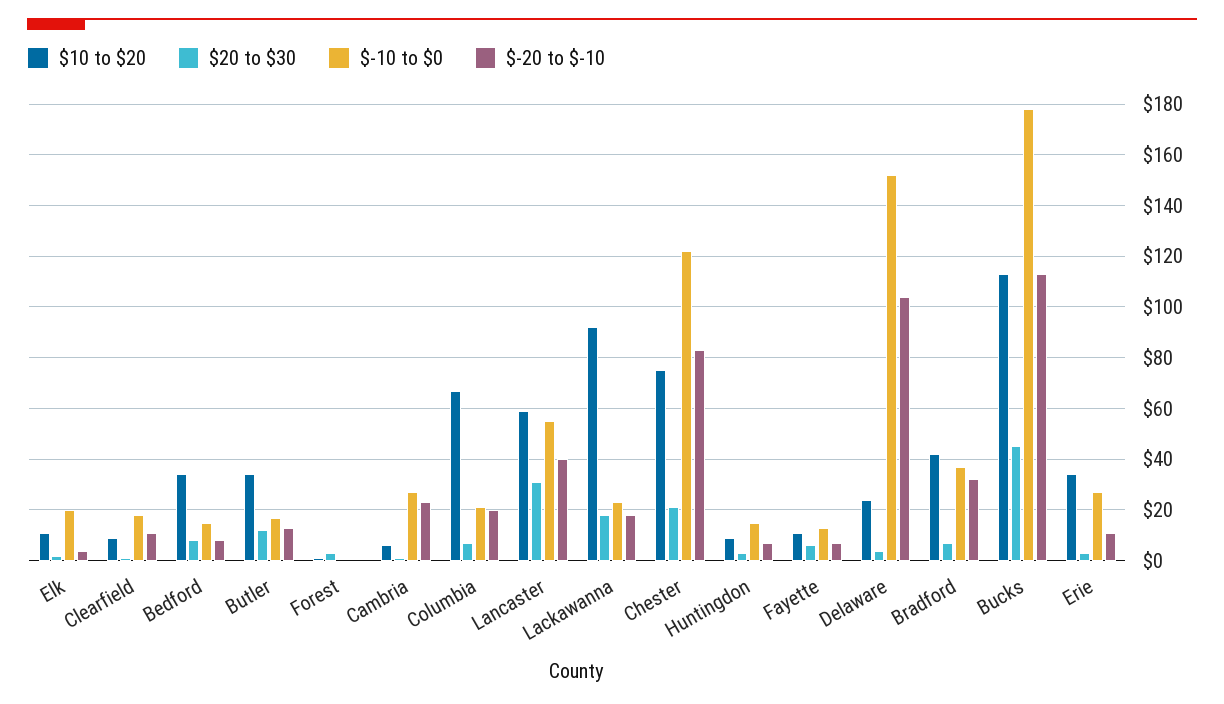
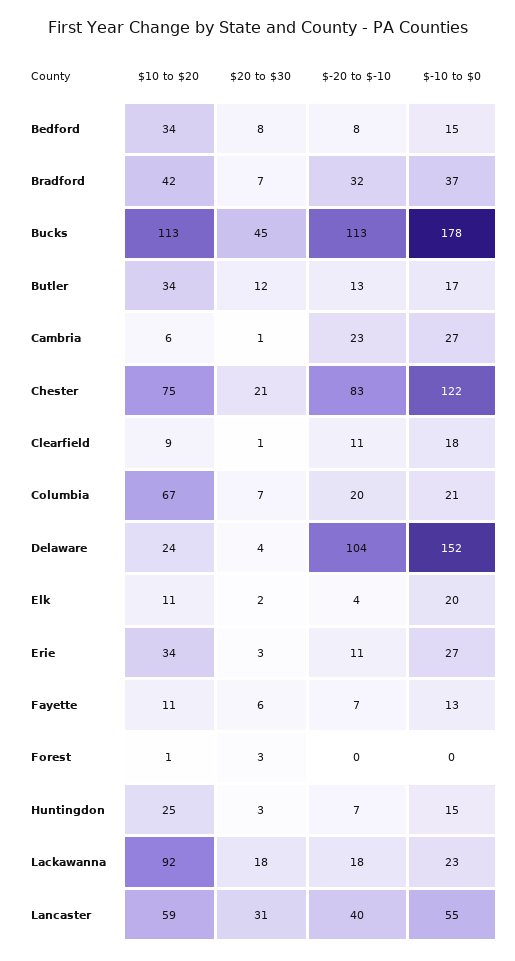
  {
    "$10 to $20": {
      "Elk": 11,
      "Clearfield": 9,
      "Bedford": 34,
      "Butler": 34,
      "Forest": 1,
      "Cambria": 6,
      "Columbia": 67,
      "Lancaster": 59,
      "Lackawanna": 92,
      "Chester": 75,
-     "Huntingdon": 10,
+     "Huntingdon": 25,
      "Fayette": 11,
      "Delaware": 24,
      "Bradford": 42,
      "Bucks": 113,
      "Erie": 34
    },
    "$20 to $30": {
      "Elk": 2,
      "Clearfield": 1,
      "Bedford": 8,
      "Butler": 12,
      "Forest": 3,
      "Cambria": 1,
      "Columbia": 7,
      "Lancaster": 31,
      "Lackawanna": 18,
      "Chester": 21,
      "Huntingdon": 3,
      "Fayette": 6,
      "Delaware": 4,
      "Bradford": 7,
      "Bucks": 45,
      "Erie": 3
    },
    "$-10 to $0": {
      "Elk": 20,
      "Clearfield": 18,
      "Bedford": 15,
      "Butler": 17,
      "Forest": 0,
      "Cambria": 27,
      "Columbia": 21,
      "Lancaster": 55,
      "Lackawanna": 23,
      "Chester": 122,
      "Huntingdon": 15,
      "Fayette": 13,
      "Delaware": 152,
      "Bradford": 37,
      "Bucks": 178,
      "Erie": 27
    },
    "$-20 to $-10": {
      "Elk": 4,
      "Clearfield": 11,
      "Bedford": 8,
      "Butler": 13,
      "Forest": 0,
      "Cambria": 23,
      "Columbia": 20,
      "Lancaster": 40,
      "Lackawanna": 18,
      "Chester": 83,
      "Huntingdon": 7,
      "Fayette": 7,
      "Delaware": 104,
      "Bradford": 32,
      "Bucks": 113,
      "Erie": 11
    }
  }

